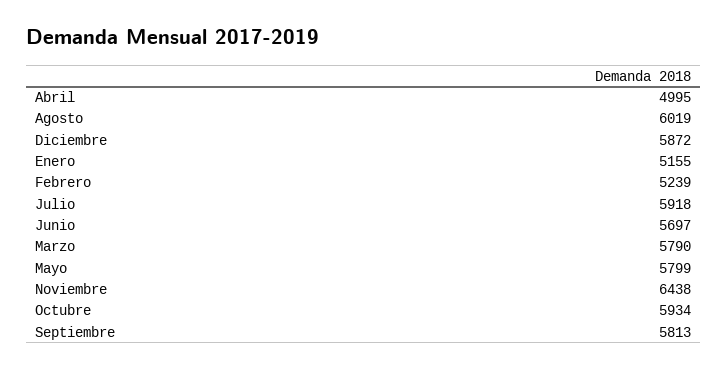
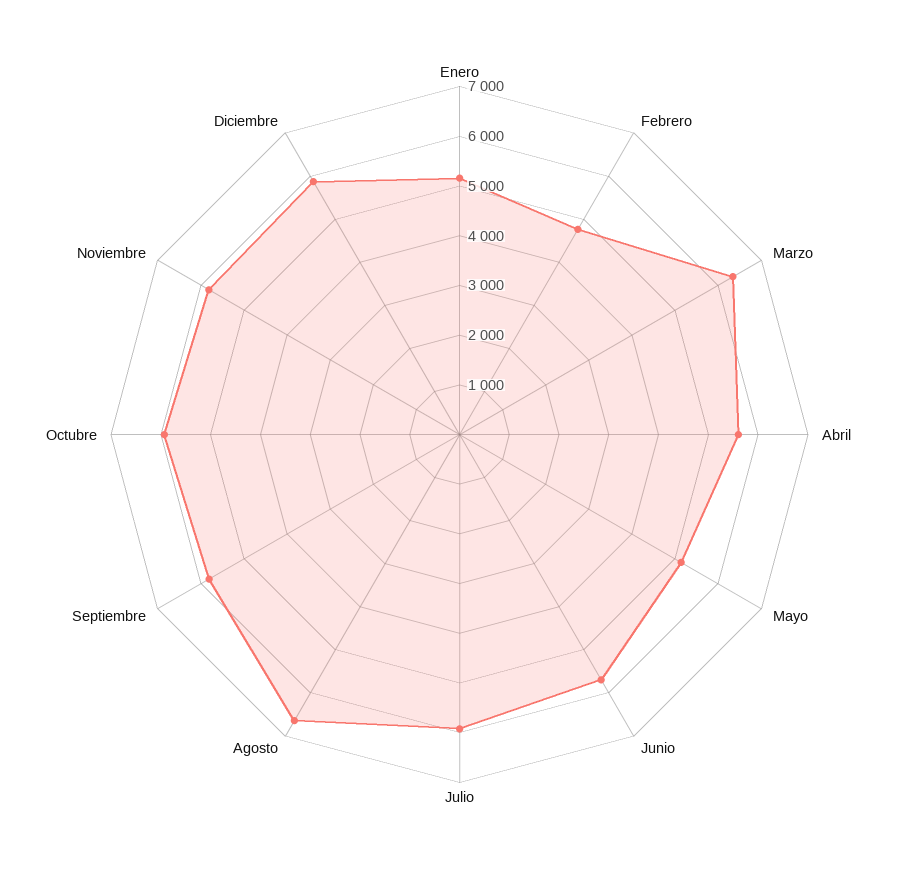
  {
-   "Abril": 4995,
+   "Abril": 5600,
-   "Agosto": 6019,
+   "Agosto": 6600,
    "Diciembre": 5872,
    "Enero": 5155,
-   "Febrero": 5239,
+   "Febrero": 4800,
    "Julio": 5918,
    "Junio": 5697,
-   "Marzo": 5790,
+   "Marzo": 6400,
-   "Mayo": 5799,
+   "Mayo": 5200,
-   "Noviembre": 6438,
+   "Noviembre": 5800,
    "Octubre": 5934,
    "Septiembre": 5813
  }

